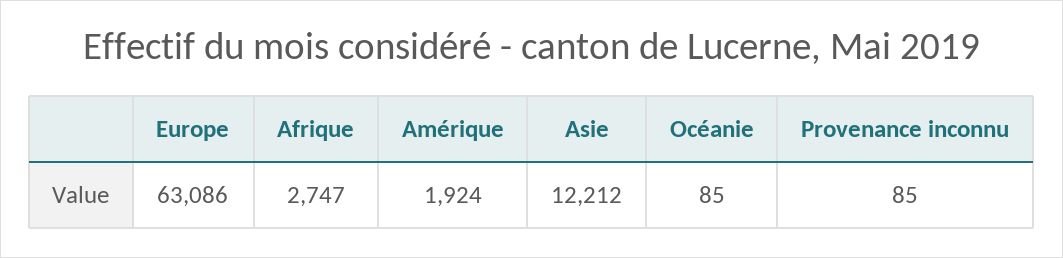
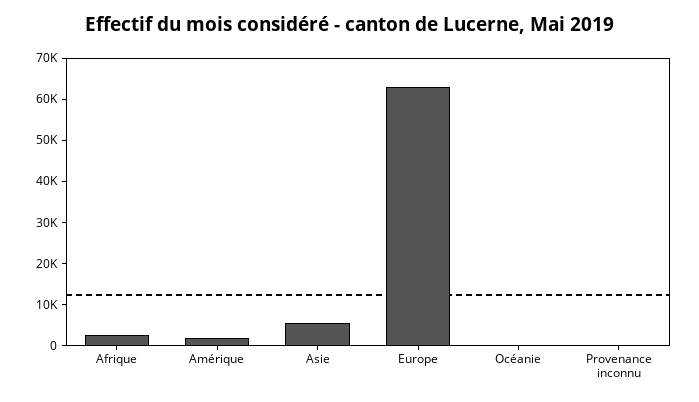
  {
    "Europe": 63086,
    "Afrique": 2747,
    "Amérique": 1924,
-   "Asie": 12212,
+   "Asie": 6000,
    "Océanie": 85,
    "Provenance inconnu": 85
  }

